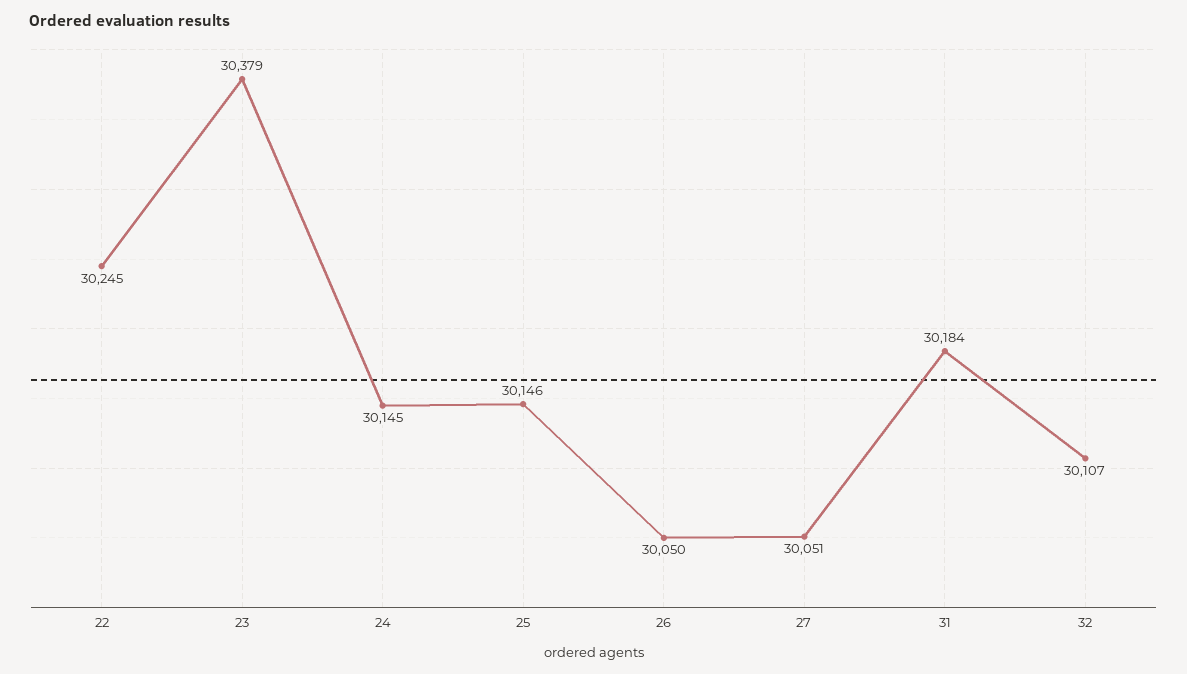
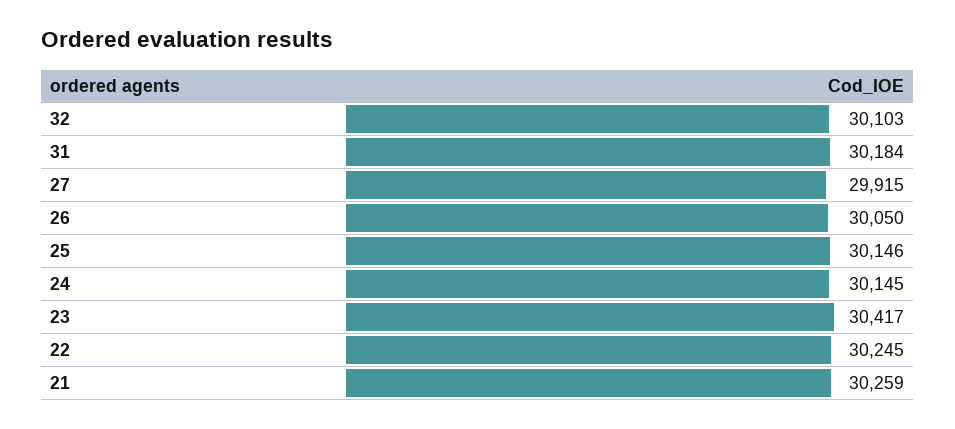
  {
    "22": 30245,
-   "23": 30379,
+   "23": 30417,
    "24": 30145,
    "25": 30146,
    "26": 30050,
-   "27": 30051,
+   "27": 29915,
    "31": 30184,
-   "32": 30107
+   "32": 30103,
+   "21": 30259
  }

